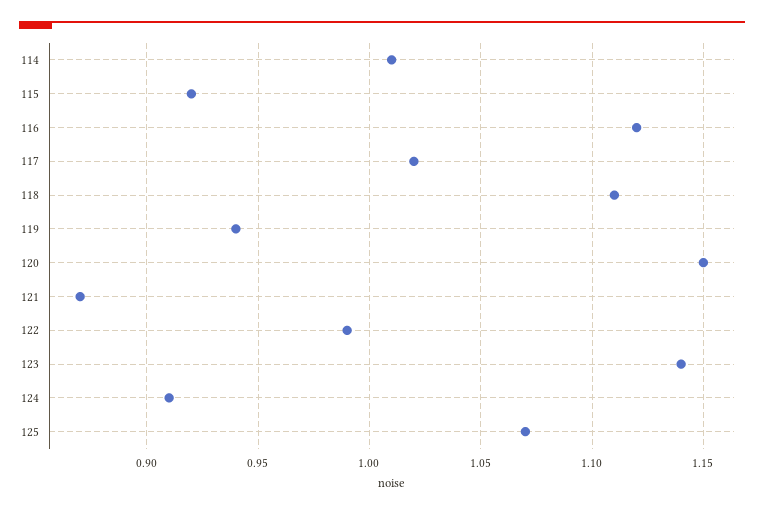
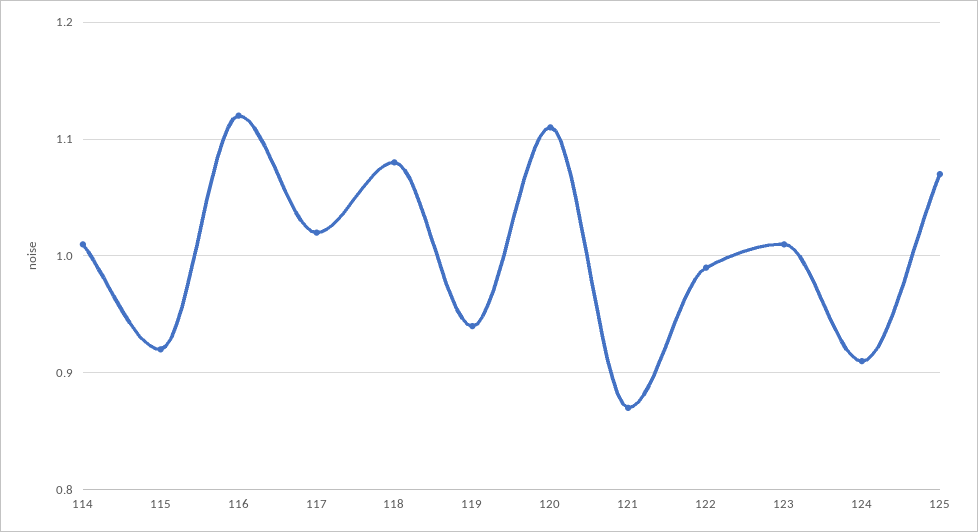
  {
    "114": 1.01,
    "115": 0.92,
    "116": 1.12,
    "117": 1.02,
-   "118": 1.11,
+   "118": 1.08,
    "119": 0.94,
-   "120": 1.15,
+   "120": 1.11,
    "121": 0.87,
    "122": 0.99,
-   "123": 1.14,
+   "123": 1.01,
    "124": 0.91,
    "125": 1.07
  }

